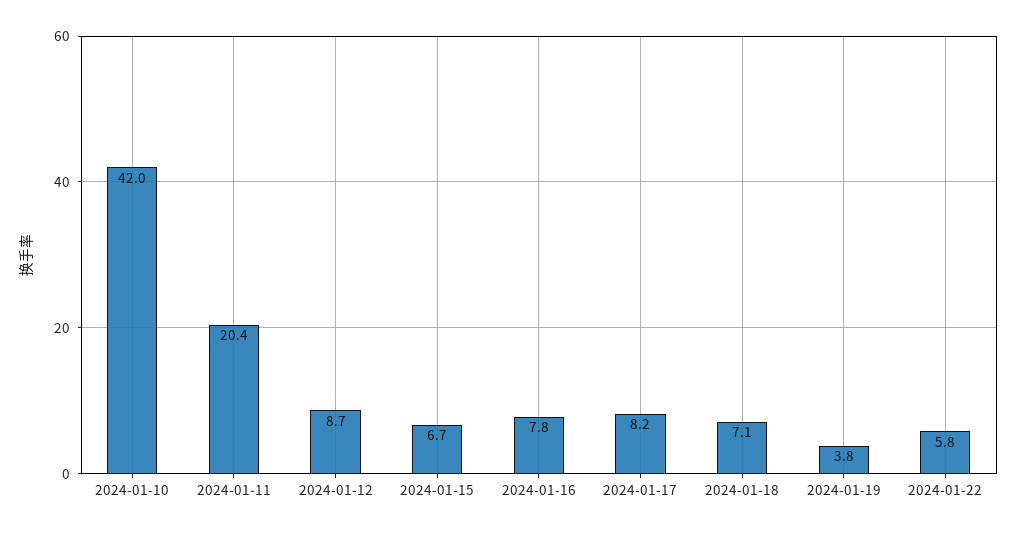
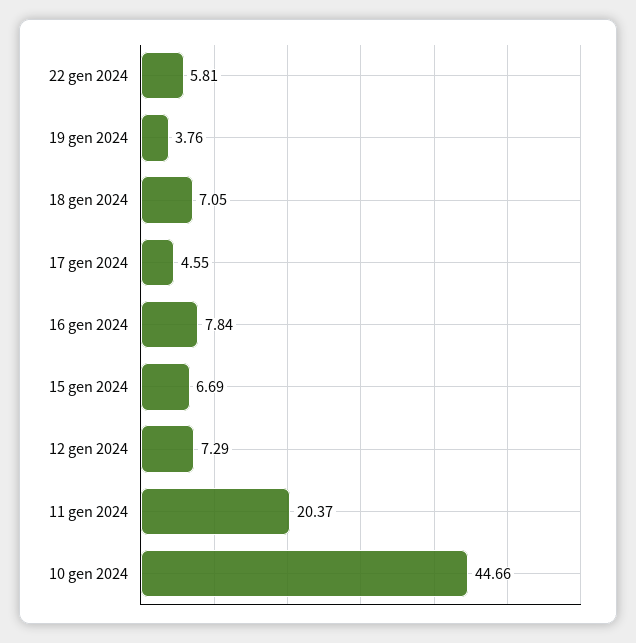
  {
-   "2024-01-10": 42,
+   "2024-01-10": 44.66,
    "2024-01-11": 20.37,
-   "2024-01-12": 8.7,
+   "2024-01-12": 7.29,
    "2024-01-15": 6.69,
    "2024-01-16": 7.84,
-   "2024-01-17": 8.2,
+   "2024-01-17": 4.55,
    "2024-01-18": 7.05,
    "2024-01-19": 3.76,
    "2024-01-22": 5.81
  }

